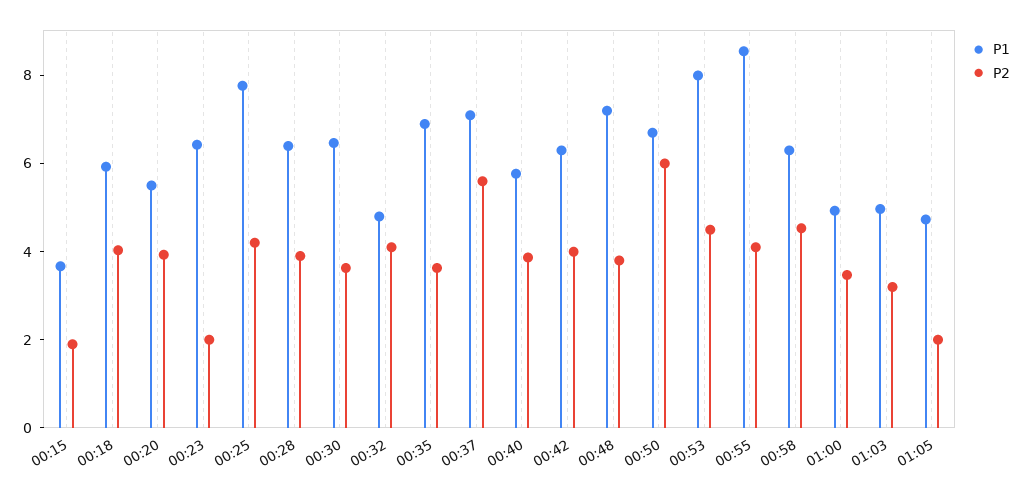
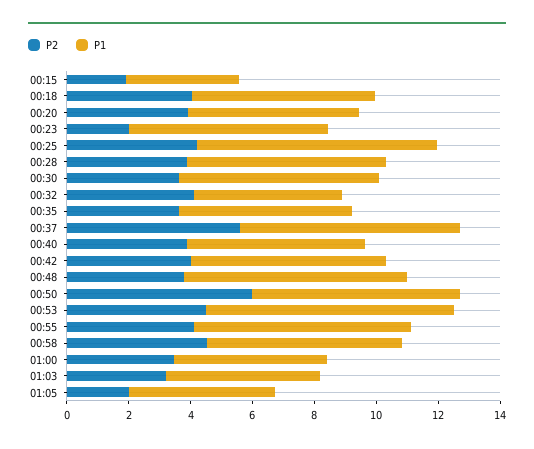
  {
    "P1": {
      "00:15": 3.5,
      "00:18": 6,
      "00:20": 5.5,
      "00:23": 6.5,
      "00:25": 8,
      "00:28": 6.5,
      "00:30": 6.5,
      "00:32": 5,
-     "00:35": 7,
+     "00:35": 5.5,
      "00:37": 7,
      "00:40": 6,
      "00:42": 6.5,
      "00:48": 7,
      "00:50": 6.5,
      "00:53": 8,
-     "00:55": 8.5,
+     "00:55": 7,
      "00:58": 6.5,
      "01:00": 5,
      "01:03": 5,
      "01:05": 4.5
    },
    "P2": {
      "00:15": 2,
      "00:18": 4,
      "00:20": 4,
      "00:23": 2,
      "00:25": 4,
      "00:28": 4,
      "00:30": 3.5,
      "00:32": 4,
      "00:35": 3.5,
      "00:37": 5.5,
      "00:40": 4,
      "00:42": 4,
      "00:48": 4,
      "00:50": 6,
      "00:53": 4.5,
      "00:55": 4,
      "00:58": 4.5,
      "01:00": 3.5,
      "01:03": 3,
      "01:05": 2
    }
  }

